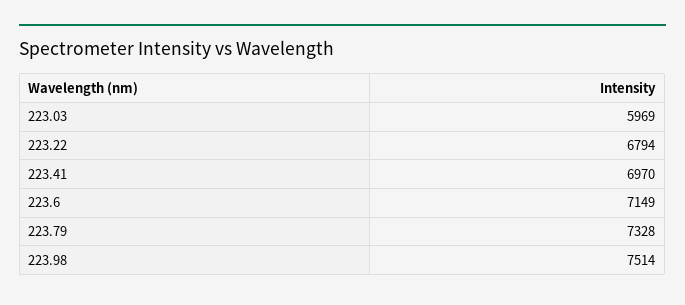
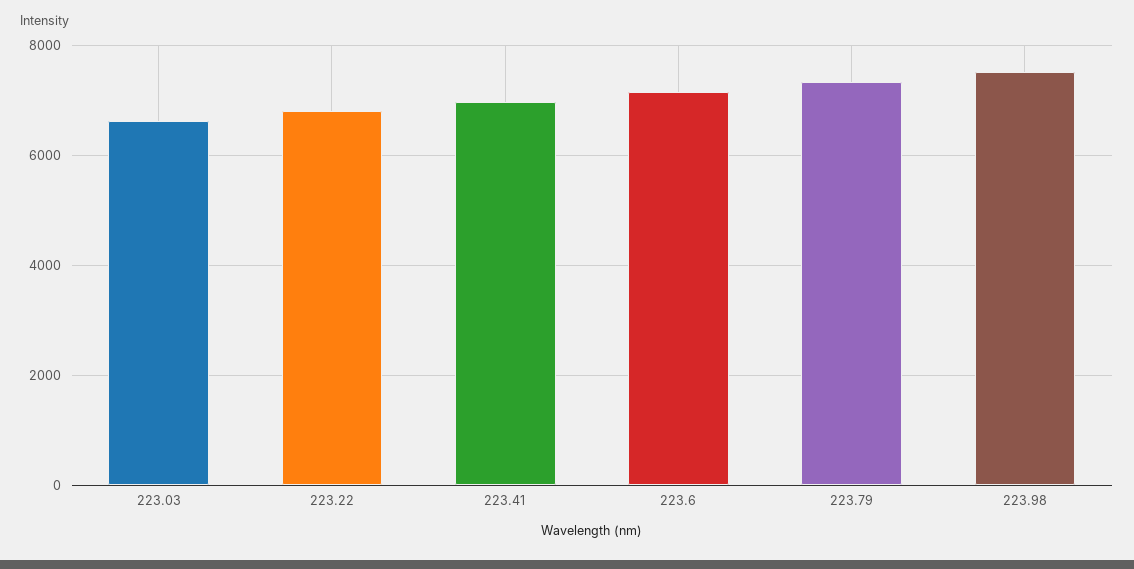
  {
-   "223.03": 5969,
+   "223.03": 6600,
    "223.22": 6794,
    "223.41": 6970,
    "223.6": 7149,
    "223.79": 7328,
    "223.98": 7514
  }

